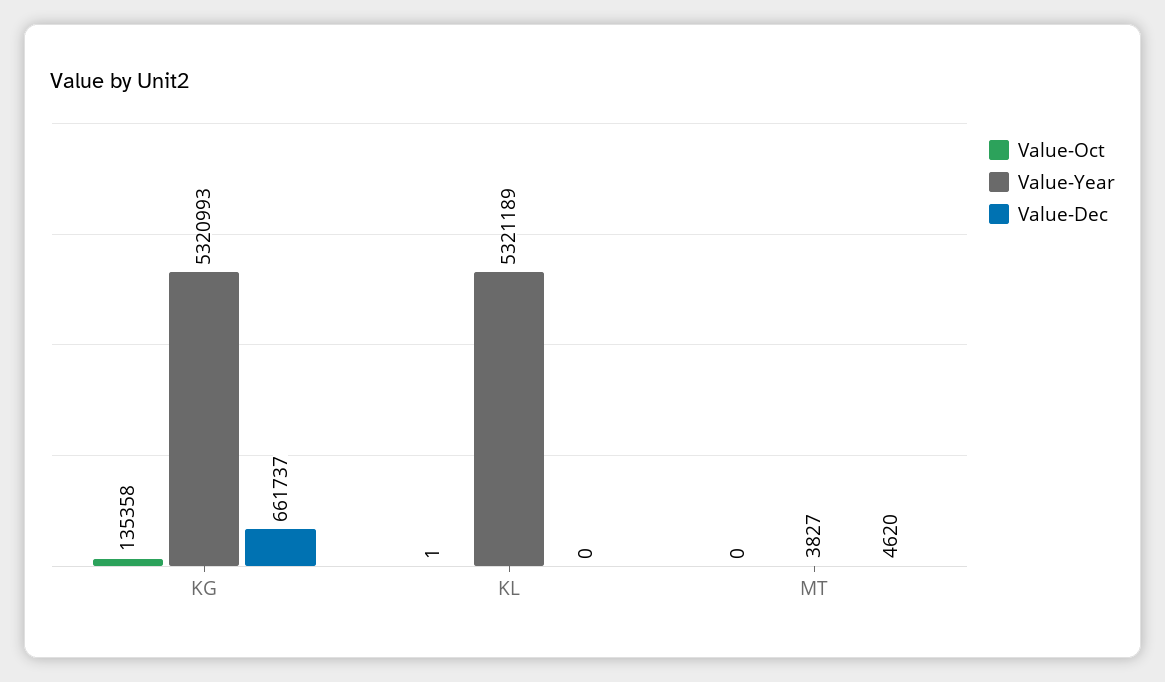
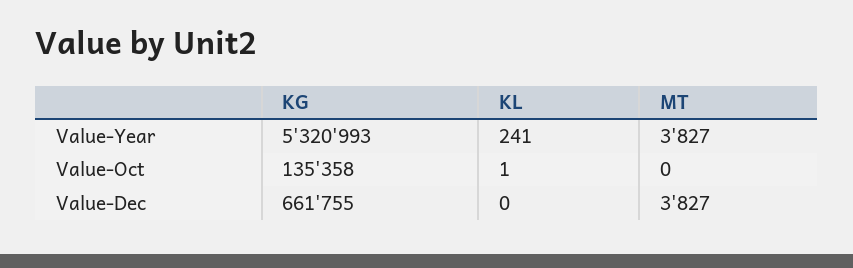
  {
    "Value-Oct": {
      "KG": 135358,
      "KL": 1,
      "MT": 0
    },
    "Value-Year": {
      "KG": 5320993,
-     "KL": 5321189,
+     "KL": 241,
      "MT": 3827
    },
    "Value-Dec": {
-     "KG": 661737,
+     "KG": 661755,
      "KL": 0,
-     "MT": 4620
+     "MT": 3827
    }
  }

